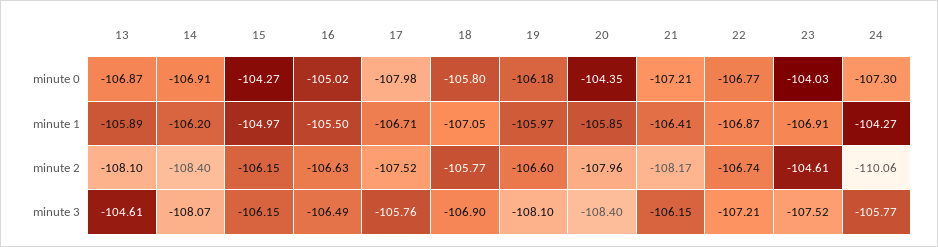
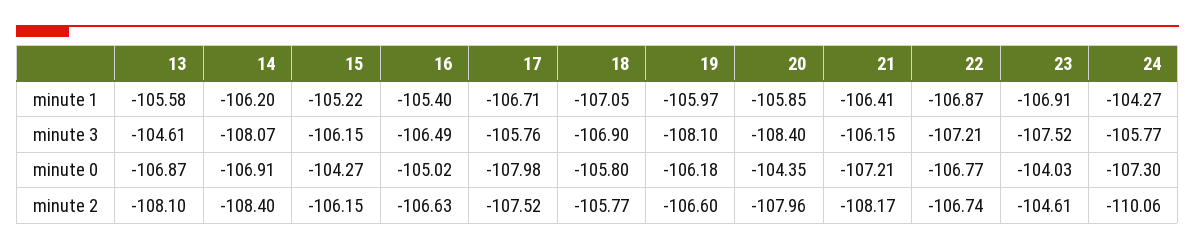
  {
    "13": {
      "minute 0": -106.87,
-     "minute 1": -105.89,
+     "minute 1": -105.58,
      "minute 2": -108.1,
      "minute 3": -104.61
    },
    "14": {
      "minute 0": -106.91,
      "minute 1": -106.2,
      "minute 2": -108.4,
      "minute 3": -108.07
    },
    "15": {
      "minute 0": -104.27,
-     "minute 1": -104.97,
+     "minute 1": -105.22,
      "minute 2": -106.15,
      "minute 3": -106.15
    },
    "16": {
      "minute 0": -105.02,
-     "minute 1": -105.5,
+     "minute 1": -105.4,
      "minute 2": -106.63,
      "minute 3": -106.49
    },
    "17": {
      "minute 0": -107.98,
      "minute 1": -106.71,
      "minute 2": -107.52,
      "minute 3": -105.76
    },
    "18": {
      "minute 0": -105.8,
      "minute 1": -107.05,
      "minute 2": -105.77,
      "minute 3": -106.9
    },
    "19": {
      "minute 0": -106.18,
      "minute 1": -105.97,
      "minute 2": -106.6,
      "minute 3": -108.1
    },
    "20": {
      "minute 0": -104.35,
      "minute 1": -105.85,
      "minute 2": -107.96,
      "minute 3": -108.4
    },
    "21": {
      "minute 0": -107.21,
      "minute 1": -106.41,
      "minute 2": -108.17,
      "minute 3": -106.15
    },
    "22": {
      "minute 0": -106.77,
      "minute 1": -106.87,
      "minute 2": -106.74,
      "minute 3": -107.21
    },
    "23": {
      "minute 0": -104.03,
      "minute 1": -106.91,
      "minute 2": -104.61,
      "minute 3": -107.52
    },
    "24": {
      "minute 0": -107.3,
      "minute 1": -104.27,
      "minute 2": -110.06,
      "minute 3": -105.77
    }
  }

